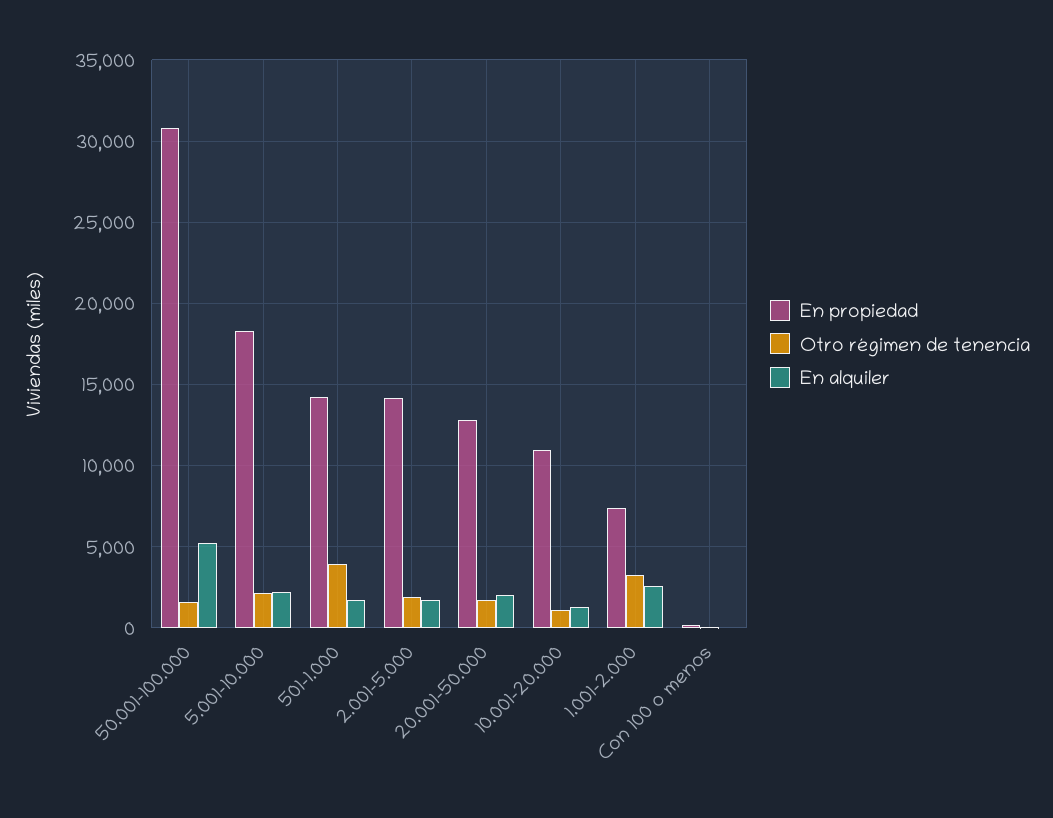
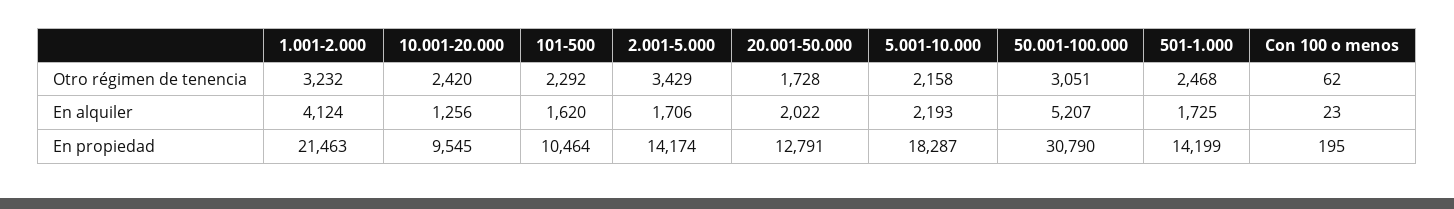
  {
    "En propiedad": {
      "50.001-100.000": 30790,
      "5.001-10.000": 18287,
      "501-1.000": 14199,
      "2.001-5.000": 14174,
      "20.001-50.000": 12791,
-     "10.001-20.000": 11000,
+     "10.001-20.000": 9545,
-     "1.001-2.000": 7500,
+     "1.001-2.000": 21463,
-     "Con 100 o menos": 195
+     "Con 100 o menos": 195,
+     "101-500": 10464
    },
    "Otro régimen de tenencia": {
-     "50.001-100.000": 1500,
+     "50.001-100.000": 3051,
      "5.001-10.000": 2158,
-     "501-1.000": 4000,
+     "501-1.000": 2468,
-     "2.001-5.000": 2000,
+     "2.001-5.000": 3429,
      "20.001-50.000": 1728,
-     "10.001-20.000": 1000,
+     "10.001-20.000": 2420,
      "1.001-2.000": 3232,
-     "Con 100 o menos": 62
+     "Con 100 o menos": 62,
+     "101-500": 2292
    },
    "En alquiler": {
      "50.001-100.000": 5207,
      "5.001-10.000": 2193,
      "501-1.000": 1725,
      "2.001-5.000": 1706,
      "20.001-50.000": 2022,
      "10.001-20.000": 1256,
-     "1.001-2.000": 2500,
+     "1.001-2.000": 4124,
-     "Con 100 o menos": 23
+     "Con 100 o menos": 23,
+     "101-500": 1620
    }
  }

